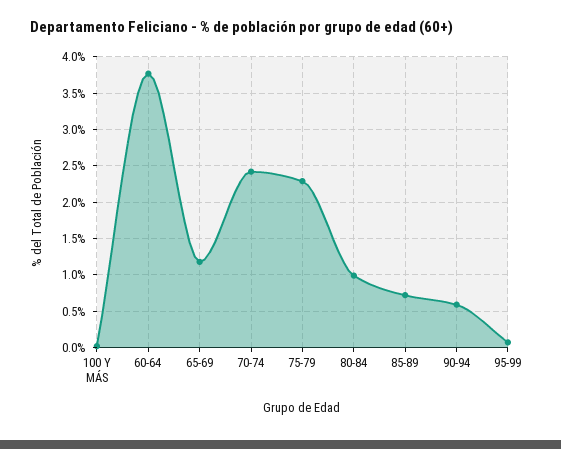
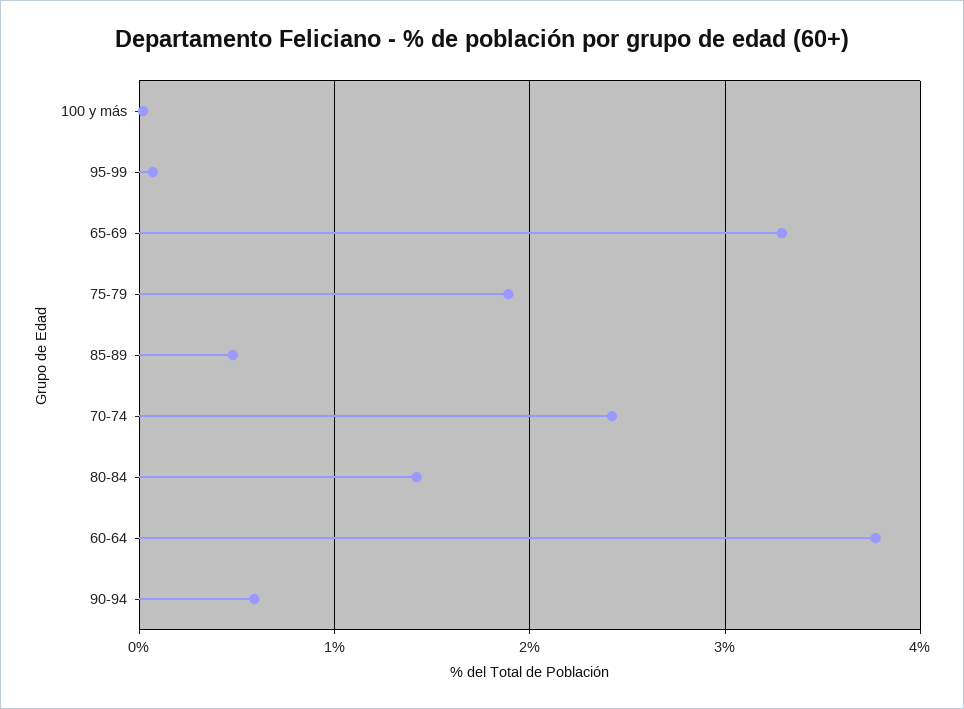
  {
    "100 Y MÁS": 0,
    "60-64": 3.8,
-   "65-69": 1.2,
+   "65-69": 3.3,
    "70-74": 2.4,
-   "75-79": 2.3,
+   "75-79": 1.9,
-   "80-84": 1,
+   "80-84": 1.4,
-   "85-89": 0.7,
+   "85-89": 0.5,
    "90-94": 0.6,
    "95-99": 0.1
  }

